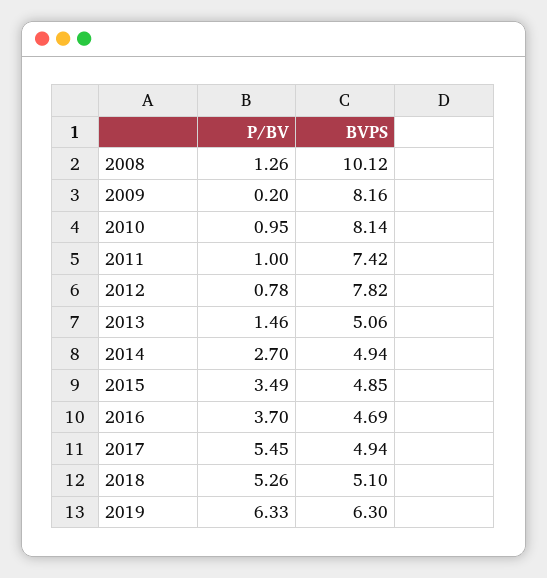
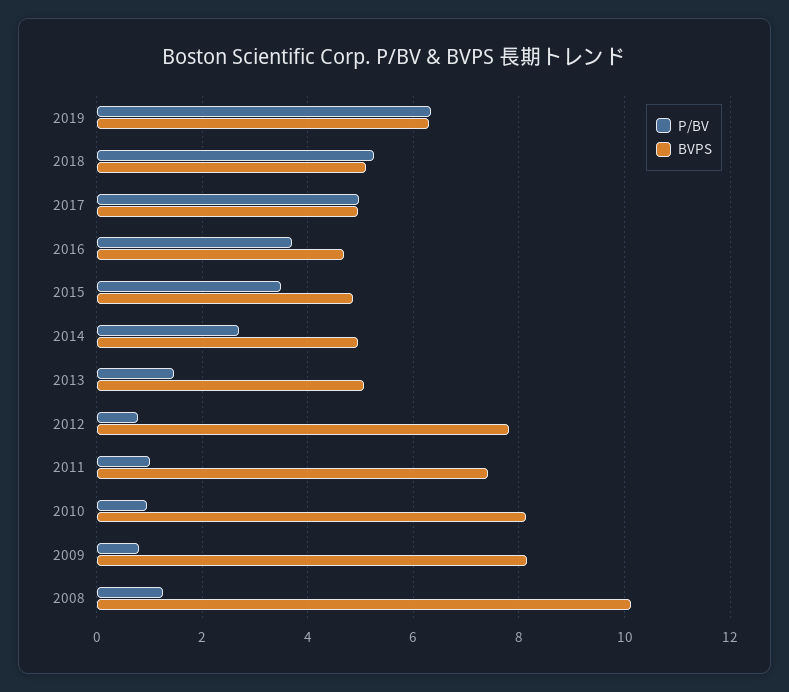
  {
    "P/BV": {
      "2008": 1.26,
-     "2009": 0.2,
+     "2009": 0.8,
      "2010": 0.95,
      "2011": 1,
      "2012": 0.78,
      "2013": 1.46,
      "2014": 2.7,
      "2015": 3.49,
      "2016": 3.7,
-     "2017": 5.45,
+     "2017": 5,
      "2018": 5.26,
      "2019": 6.33
    },
    "BVPS": {
      "2008": 10.12,
      "2009": 8.16,
      "2010": 8.14,
      "2011": 7.42,
      "2012": 7.82,
      "2013": 5.06,
      "2014": 4.94,
      "2015": 4.85,
      "2016": 4.69,
      "2017": 4.94,
      "2018": 5.1,
      "2019": 6.3
    }
  }

